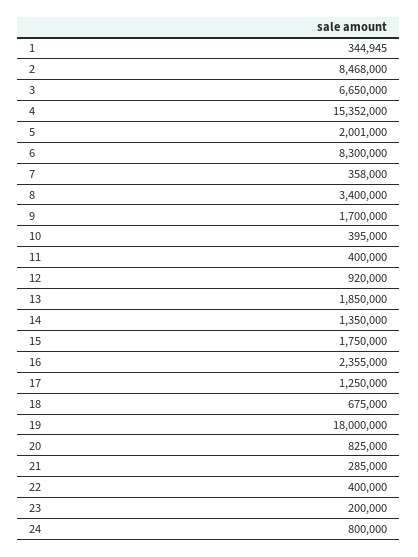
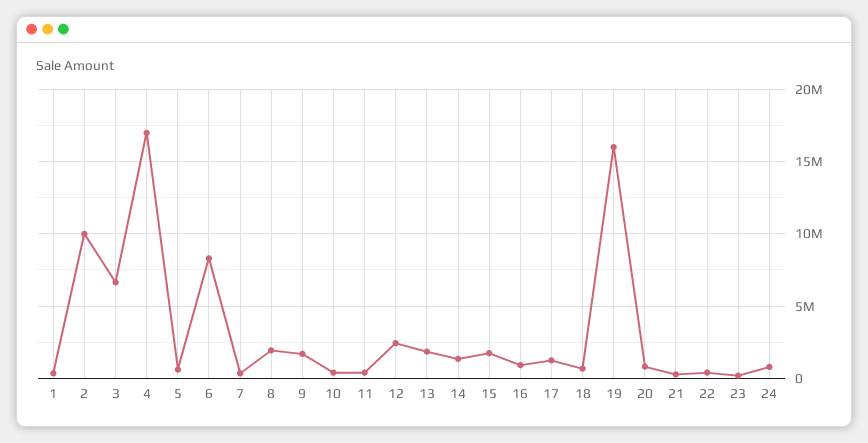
  {
    "1": 344945,
-   "2": 8468000,
+   "2": 10000000,
    "3": 6650000,
-   "4": 15352000,
+   "4": 17000000,
-   "5": 2001000,
+   "5": 500000,
    "6": 8300000,
    "7": 358000,
-   "8": 3400000,
+   "8": 2000000,
    "9": 1700000,
    "10": 395000,
    "11": 400000,
-   "12": 920000,
+   "12": 2500000,
    "13": 1850000,
    "14": 1350000,
    "15": 1750000,
-   "16": 2355000,
+   "16": 1000000,
    "17": 1250000,
    "18": 675000,
-   "19": 18000000,
+   "19": 16000000,
    "20": 825000,
    "21": 285000,
    "22": 400000,
    "23": 200000,
    "24": 800000
  }

